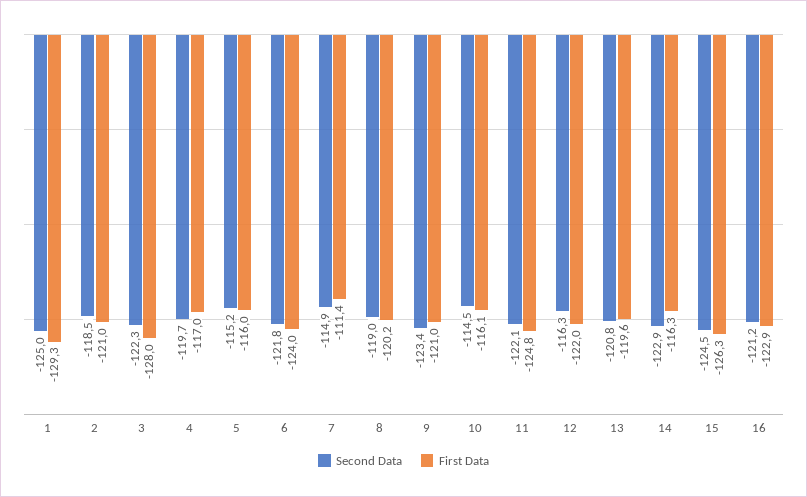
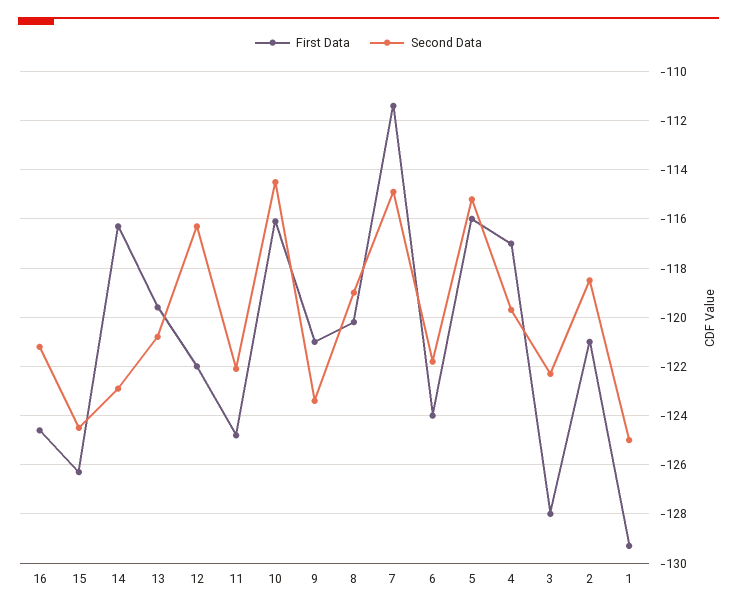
  {
    "Second Data": {
      "1": -125,
      "2": -118.5,
      "3": -122.3,
      "4": -119.7,
      "5": -115.2,
      "6": -121.8,
      "7": -114.9,
      "8": -119,
      "9": -123.4,
      "10": -114.5,
      "11": -122.1,
      "12": -116.3,
      "13": -120.8,
      "14": -122.9,
      "15": -124.5,
      "16": -121.2
    },
    "First Data": {
      "1": -129.3,
      "2": -121,
      "3": -128,
      "4": -117,
      "5": -116,
      "6": -124,
      "7": -111.4,
      "8": -120.2,
      "9": -121,
      "10": -116.1,
      "11": -124.8,
      "12": -122,
      "13": -119.6,
      "14": -116.3,
      "15": -126.3,
-     "16": -122.9
+     "16": -124.5
    }
  }

